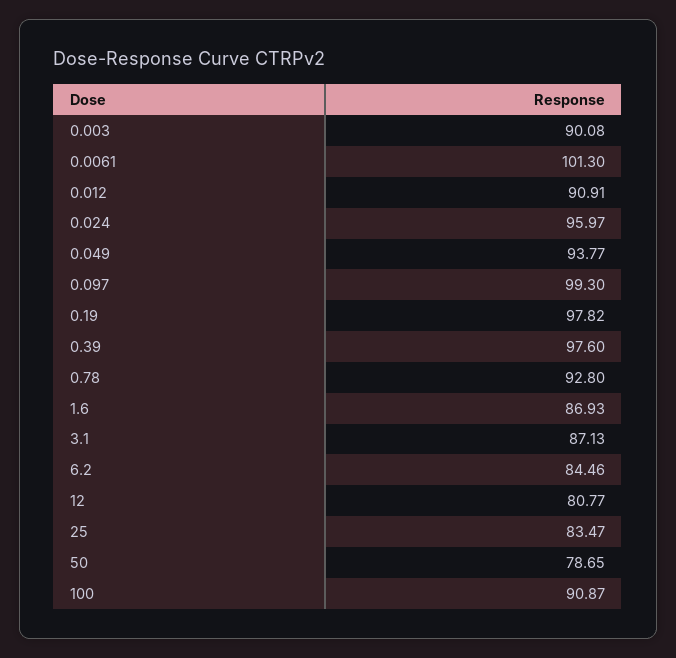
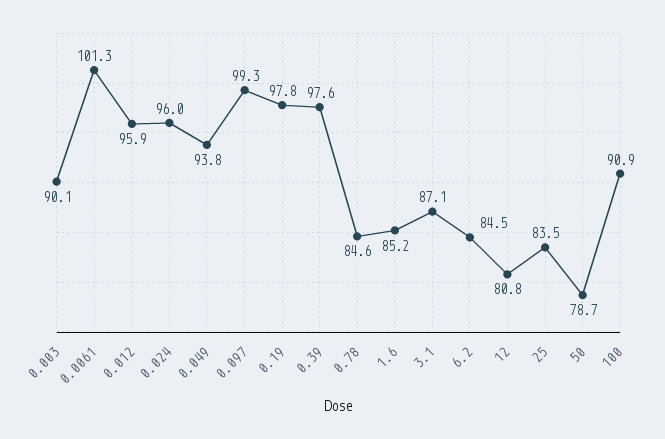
  {
    "0.003": 90.08,
    "0.0061": 101.3,
-   "0.012": 90.91,
+   "0.012": 95.9,
    "0.024": 95.97,
    "0.049": 93.77,
    "0.097": 99.3,
    "0.19": 97.82,
    "0.39": 97.6,
-   "0.78": 92.8,
+   "0.78": 84.6,
-   "1.6": 86.93,
+   "1.6": 85.2,
    "3.1": 87.13,
    "6.2": 84.46,
    "12": 80.77,
    "25": 83.47,
    "50": 78.65,
    "100": 90.87
  }

